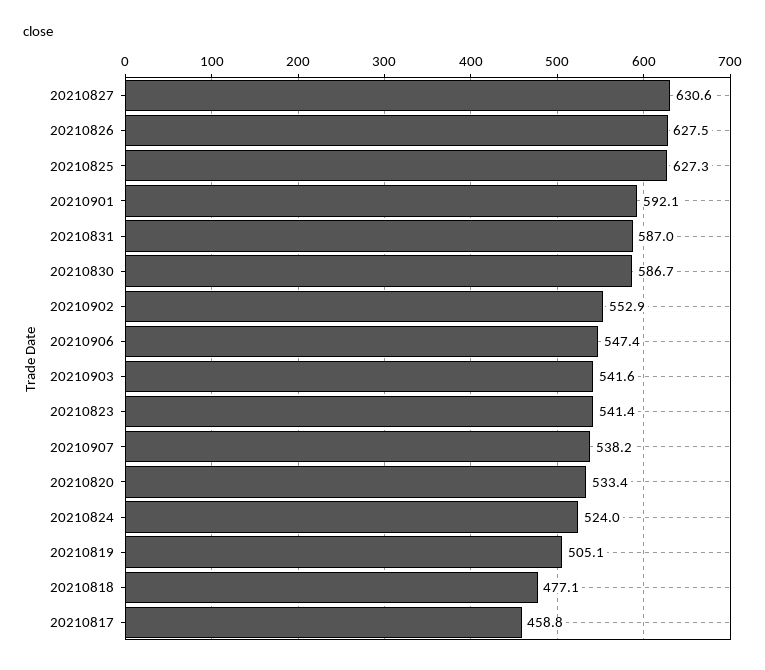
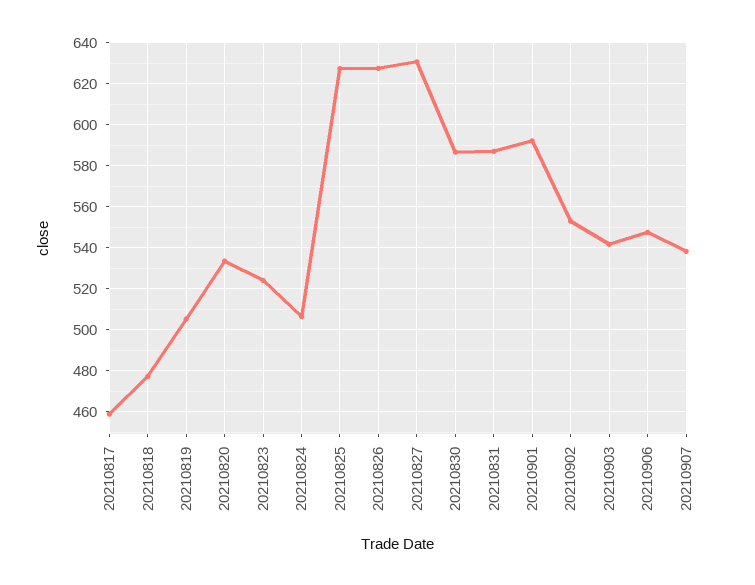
  {
    "20210827": 630.6,
    "20210826": 627.5,
    "20210825": 627.3,
    "20210901": 592.1,
    "20210831": 587,
    "20210830": 586.7,
    "20210902": 552.9,
    "20210906": 547.4,
    "20210903": 541.6,
-   "20210823": 541.4,
+   "20210823": 525,
    "20210907": 538.2,
    "20210820": 533.4,
-   "20210824": 524,
+   "20210824": 505,
    "20210819": 505.1,
    "20210818": 477.1,
    "20210817": 458.8
  }

